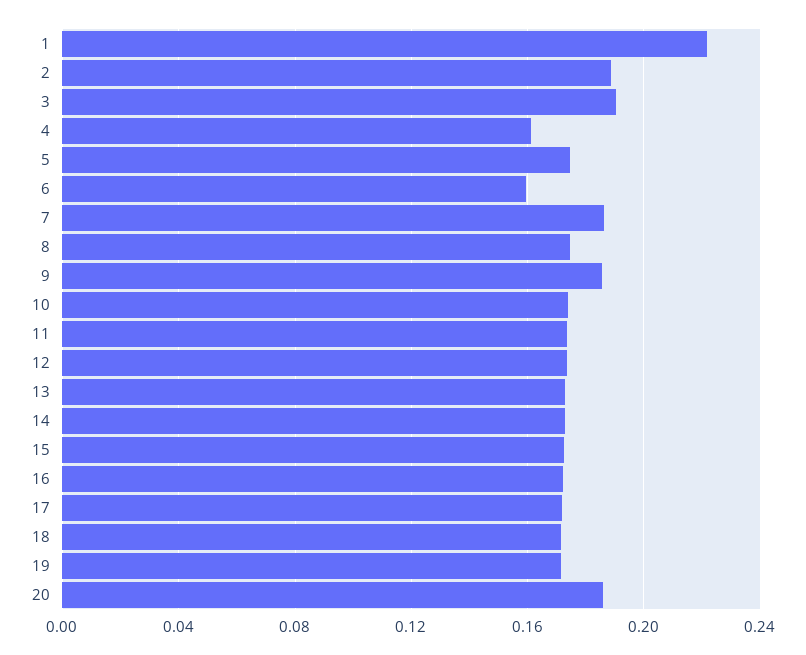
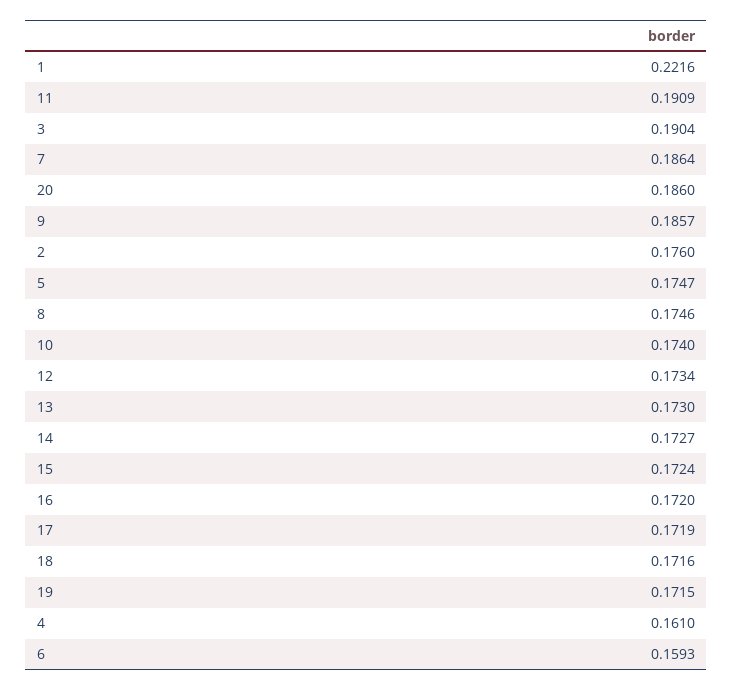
  {
    "1": 0.2216,
-   "2": 0.19,
+   "2": 0.176,
    "3": 0.1904,
    "4": 0.161,
    "5": 0.1747,
    "6": 0.1593,
    "7": 0.1864,
    "8": 0.1746,
    "9": 0.1857,
    "10": 0.174,
-   "11": 0.175,
+   "11": 0.1909,
    "12": 0.1734,
    "13": 0.173,
    "14": 0.1727,
    "15": 0.1724,
    "16": 0.172,
    "17": 0.1719,
    "18": 0.1716,
    "19": 0.1715,
    "20": 0.186
  }

